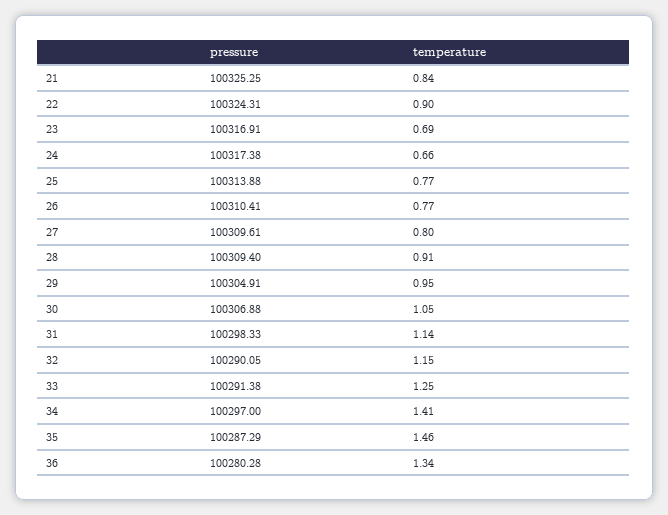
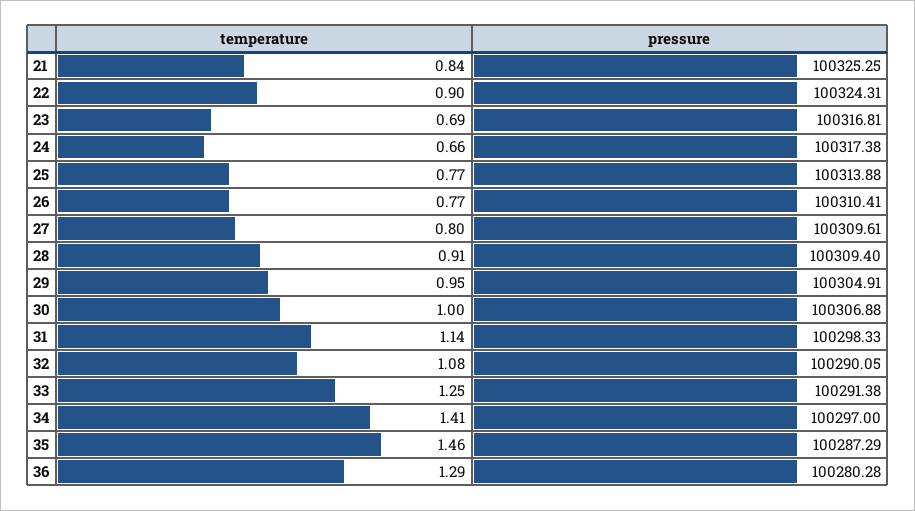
  {
    "pressure": {
      "21": 100325.25,
      "22": 100324.31,
-     "23": 100316.91,
+     "23": 100316.81,
      "24": 100317.38,
      "25": 100313.88,
      "26": 100310.41,
      "27": 100309.61,
      "28": 100309.4,
      "29": 100304.91,
      "30": 100306.88,
      "31": 100298.33,
      "32": 100290.05,
      "33": 100291.38,
      "34": 100297,
      "35": 100287.29,
      "36": 100280.28
    },
    "temperature": {
      "21": 0.84,
      "22": 0.9,
      "23": 0.69,
      "24": 0.66,
      "25": 0.77,
      "26": 0.77,
      "27": 0.8,
      "28": 0.91,
      "29": 0.95,
-     "30": 1.05,
+     "30": 1,
      "31": 1.14,
-     "32": 1.15,
+     "32": 1.08,
      "33": 1.25,
      "34": 1.41,
      "35": 1.46,
-     "36": 1.34
+     "36": 1.29
    }
  }

